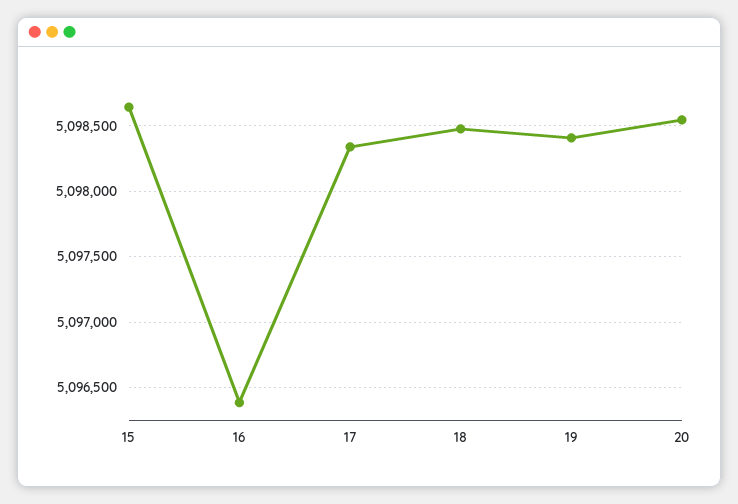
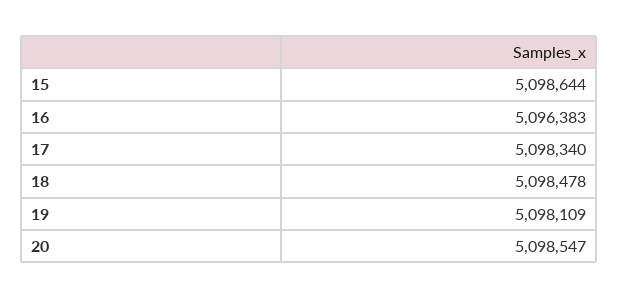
  {
    "15": 5098644,
    "16": 5096383,
    "17": 5098340,
    "18": 5098478,
-   "19": 5098400,
+   "19": 5098109,
    "20": 5098547
  }

